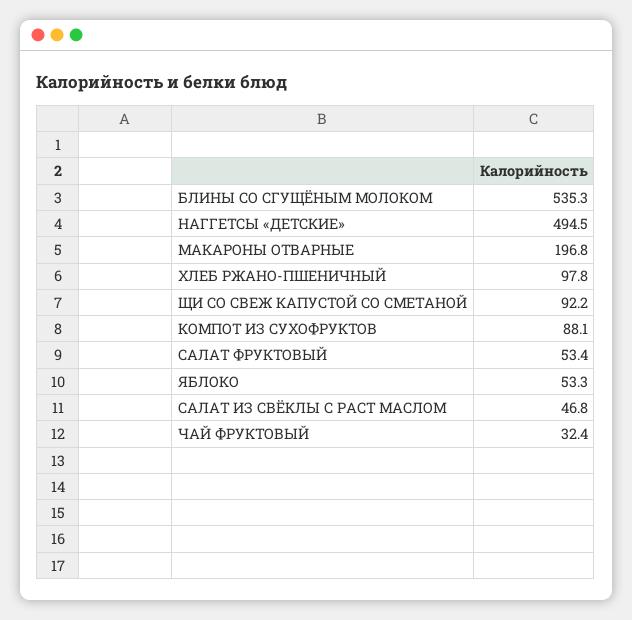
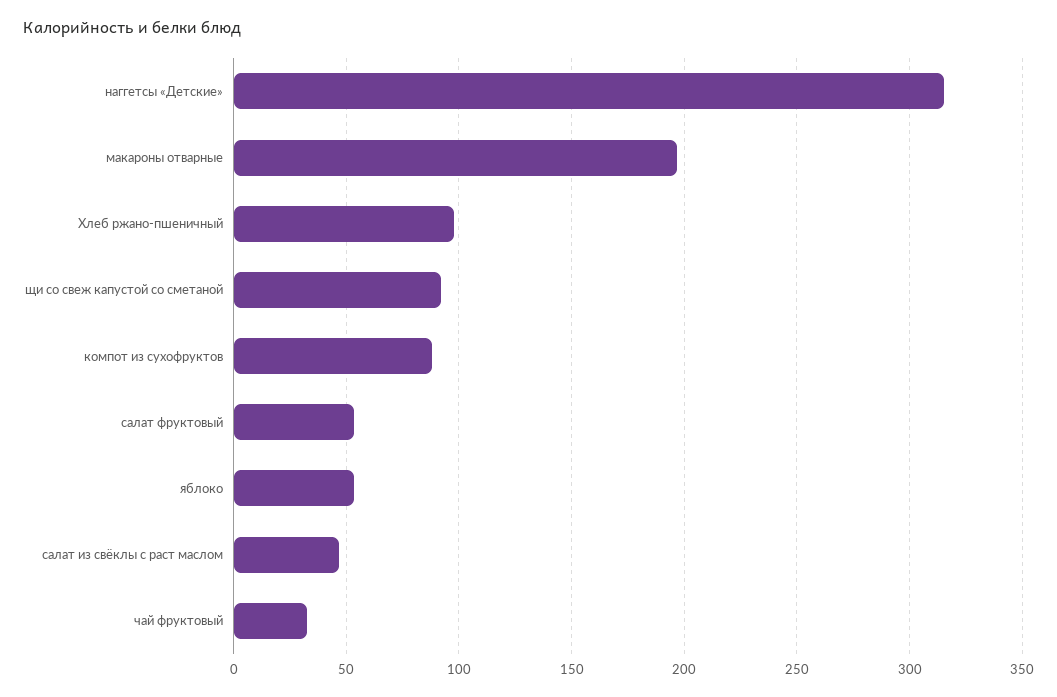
  {
-   "БЛИНЫ СО СГУЩЁНЫМ МОЛОКОМ": 535.3,
-   "НАГГЕТСЫ «ДЕТСКИЕ»": 494.5,
+   "НАГГЕТСЫ «ДЕТСКИЕ»": 315,
    "МАКАРОНЫ ОТВАРНЫЕ": 196.8,
    "ХЛЕБ РЖАНО-ПШЕНИЧНЫЙ": 97.8,
    "ЩИ СО СВЕЖ КАПУСТОЙ СО СМЕТАНОЙ": 92.2,
    "КОМПОТ ИЗ СУХОФРУКТОВ": 88.1,
    "САЛАТ ФРУКТОВЫЙ": 53.4,
    "ЯБЛОКО": 53.3,
    "САЛАТ ИЗ СВЁКЛЫ С РАСТ МАСЛОМ": 46.8,
    "ЧАЙ ФРУКТОВЫЙ": 32.4
  }

